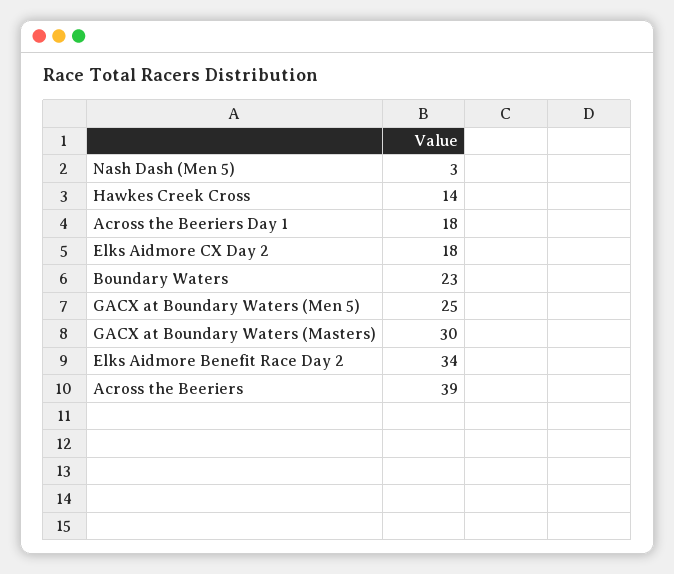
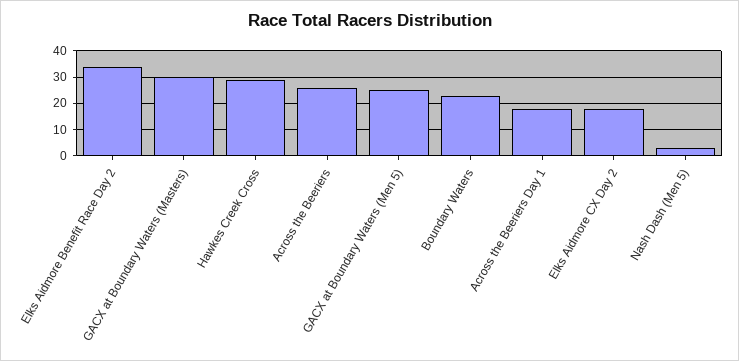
  {
    "Nash Dash (Men 5)": 3,
-   "Hawkes Creek Cross": 14,
+   "Hawkes Creek Cross": 30,
    "Across the Beeriers Day 1": 18,
    "Elks Aidmore CX Day 2": 18,
    "Boundary Waters": 23,
    "GACX at Boundary Waters (Men 5)": 25,
    "GACX at Boundary Waters (Masters)": 30,
    "Elks Aidmore Benefit Race Day 2": 34,
-   "Across the Beeriers": 39
+   "Across the Beeriers": 25
  }

